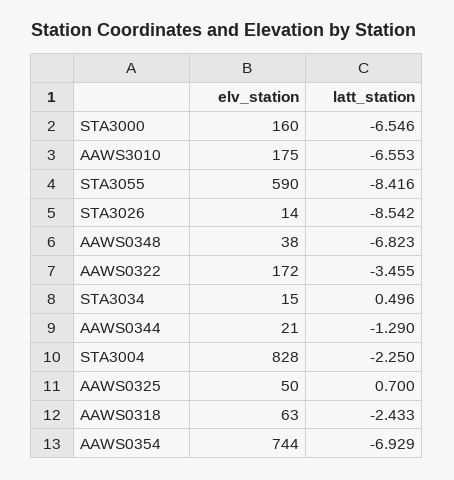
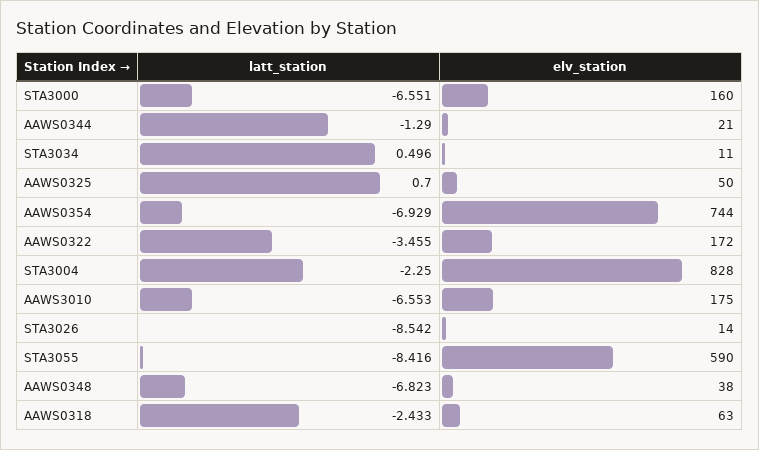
  {
    "elv_station": {
      "STA3000": 160,
      "AAWS3010": 175,
      "STA3055": 590,
      "STA3026": 14,
      "AAWS0348": 38,
      "AAWS0322": 172,
-     "STA3034": 15,
+     "STA3034": 11,
      "AAWS0344": 21,
      "STA3004": 828,
      "AAWS0325": 50,
      "AAWS0318": 63,
      "AAWS0354": 744
    },
    "latt_station": {
-     "STA3000": -6.546,
+     "STA3000": -6.551,
      "AAWS3010": -6.553,
      "STA3055": -8.416,
      "STA3026": -8.542,
      "AAWS0348": -6.823,
      "AAWS0322": -3.455,
      "STA3034": 0.496,
      "AAWS0344": -1.29,
      "STA3004": -2.25,
      "AAWS0325": 0.7,
      "AAWS0318": -2.433,
      "AAWS0354": -6.929
    }
  }

